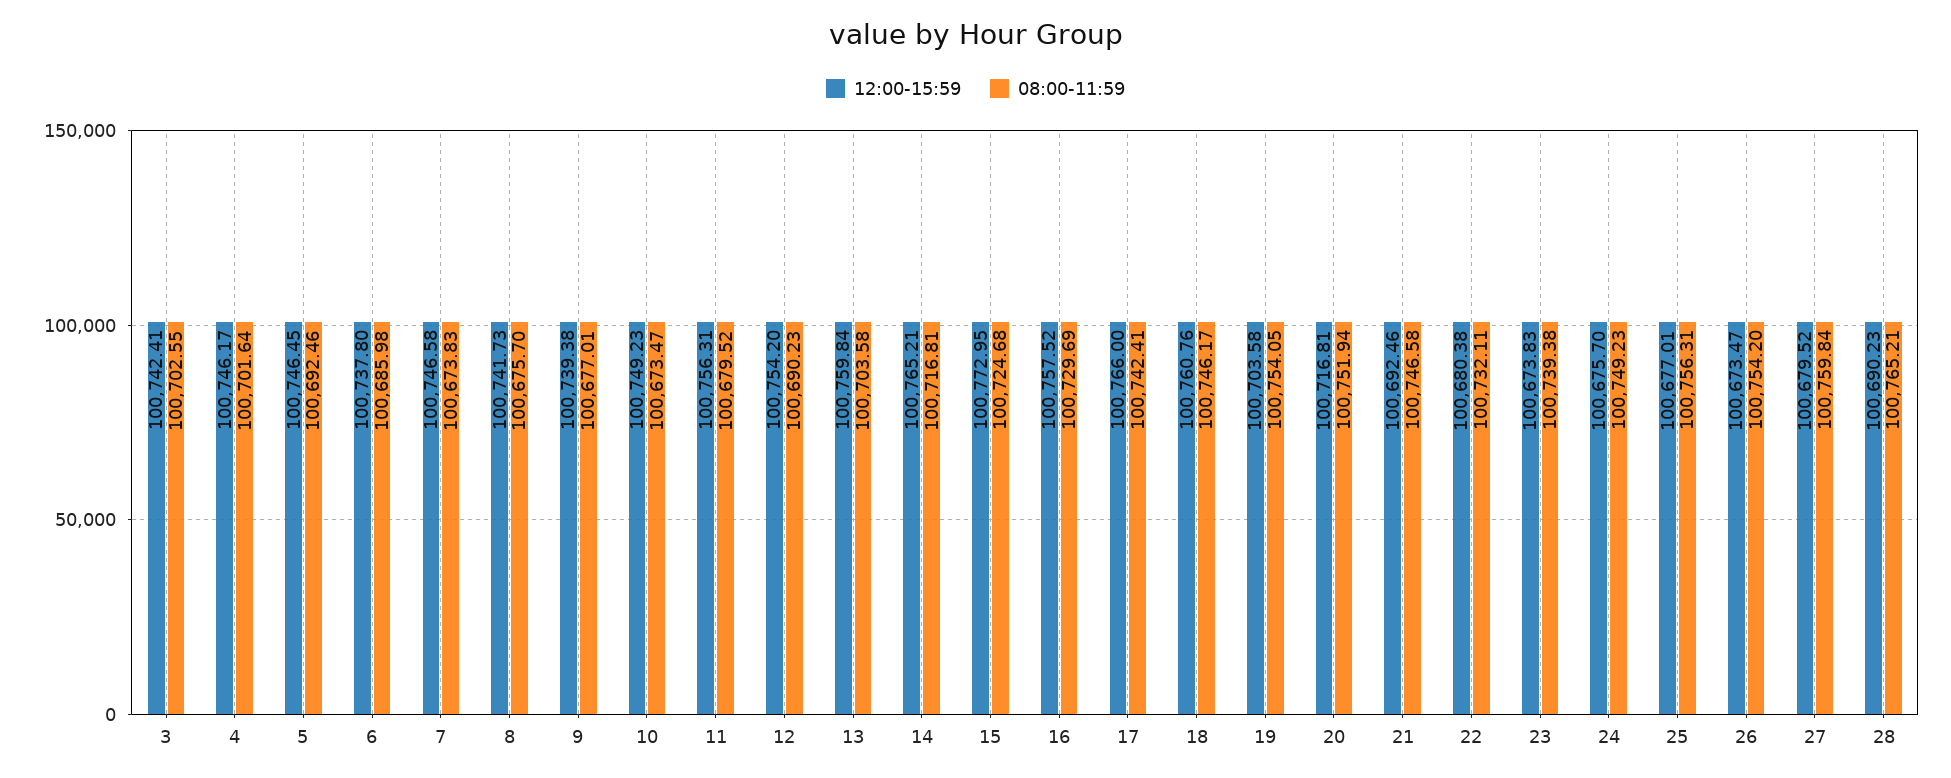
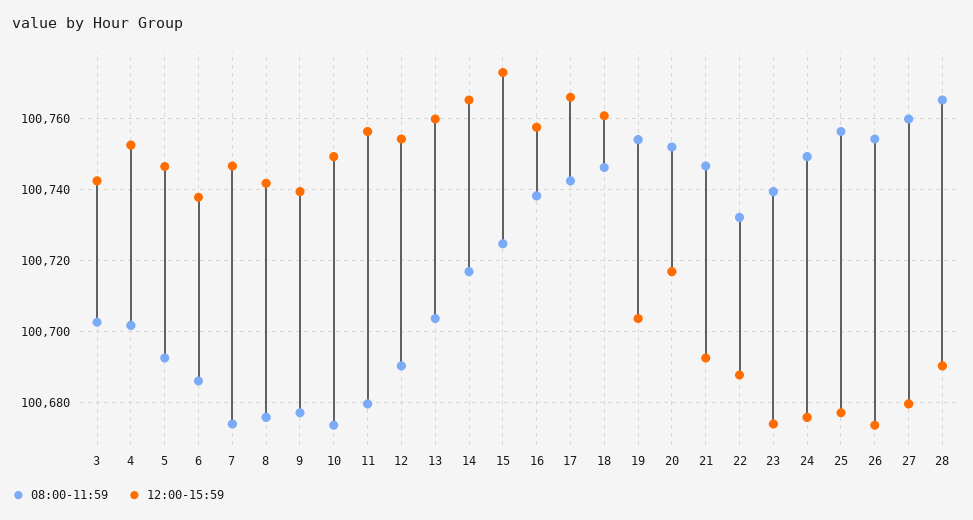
  {
    "12:00-15:59": {
      "3": 100742.41,
-     "4": 100746.17,
+     "4": 100752,
      "5": 100746.45,
      "6": 100737.8,
      "7": 100746.58,
      "8": 100741.73,
      "9": 100739.38,
      "10": 100749.23,
      "11": 100756.31,
      "12": 100754.2,
      "13": 100759.84,
      "14": 100765.21,
      "15": 100772.95,
      "16": 100757.52,
      "17": 100766,
      "18": 100760.76,
      "19": 100703.58,
      "20": 100716.81,
      "21": 100692.46,
-     "22": 100680.38,
+     "22": 100688,
      "23": 100673.83,
      "24": 100675.7,
      "25": 100677.01,
      "26": 100673.47,
      "27": 100679.52,
      "28": 100690.23
    },
    "08:00-11:59": {
      "3": 100702.55,
      "4": 100701.64,
      "5": 100692.46,
      "6": 100685.98,
      "7": 100673.83,
      "8": 100675.7,
      "9": 100677.01,
      "10": 100673.47,
      "11": 100679.52,
      "12": 100690.23,
      "13": 100703.58,
      "14": 100716.81,
      "15": 100724.68,
-     "16": 100729.69,
+     "16": 100738,
      "17": 100742.41,
      "18": 100746.17,
      "19": 100754.05,
      "20": 100751.94,
      "21": 100746.58,
      "22": 100732.11,
      "23": 100739.38,
      "24": 100749.23,
      "25": 100756.31,
      "26": 100754.2,
      "27": 100759.84,
      "28": 100765.21
    }
  }

